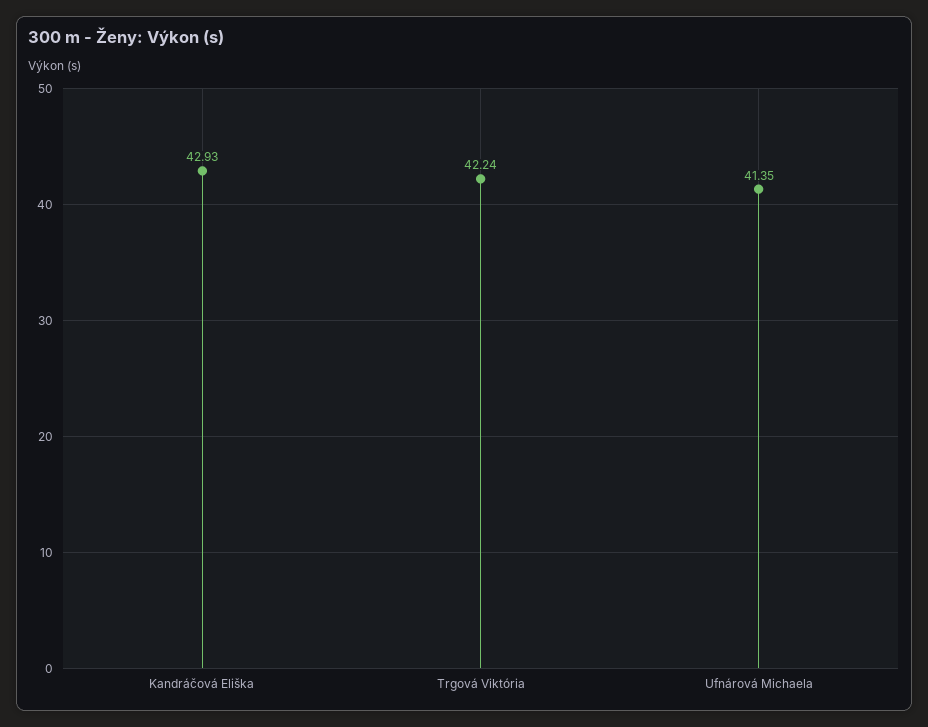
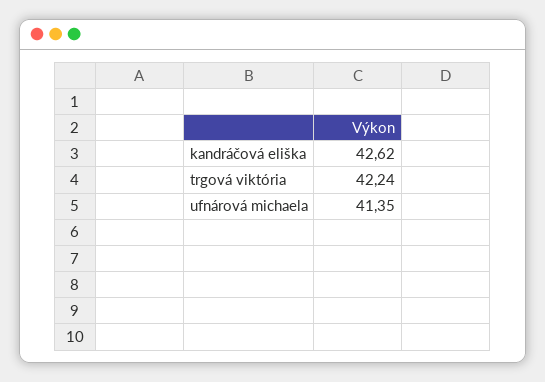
  {
-   "Kandráčová Eliška": 42.93,
+   "Kandráčová Eliška": 42.62,
    "Trgová Viktória": 42.24,
    "Ufnárová Michaela": 41.35
  }

